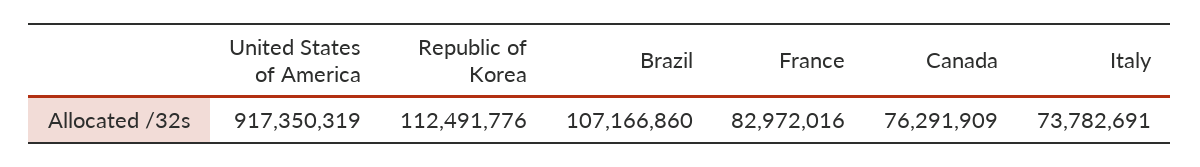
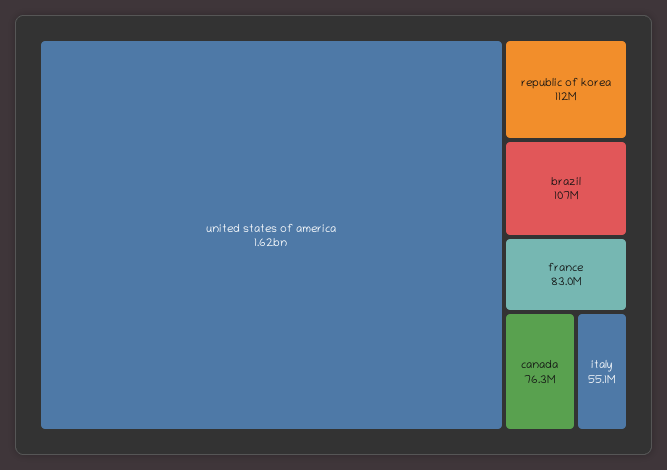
  {
-   "United States of America": 917350319,
+   "United States of America": 1620000000,
    "Republic of Korea": 112491776,
    "Brazil": 107166860,
    "France": 82972016,
    "Canada": 76291909,
-   "Italy": 73782691
+   "Italy": 55100000
  }

